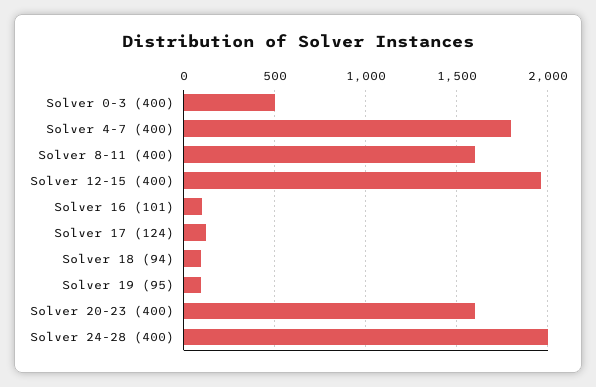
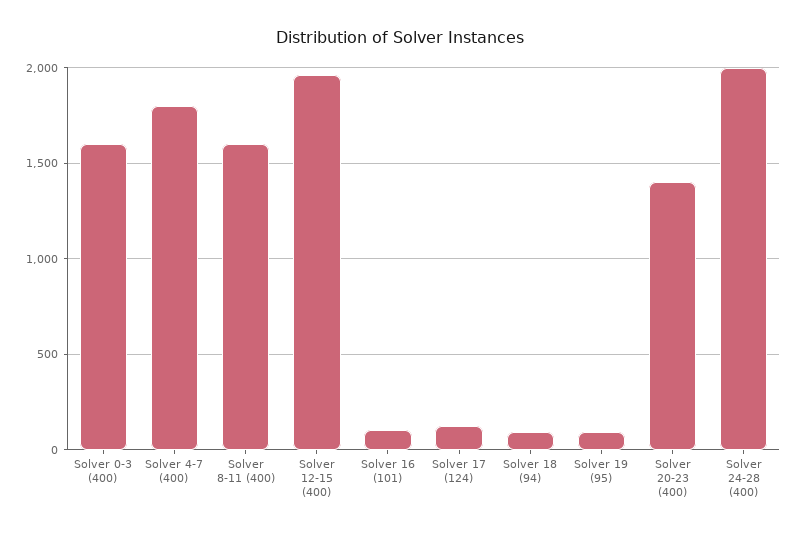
  {
-   "Solver 0-3 (400)": 500,
+   "Solver 0-3 (400)": 1600,
    "Solver 4-7 (400)": 1800,
    "Solver 8-11 (400)": 1600,
    "Solver 12-15 (400)": 1950,
    "Solver 16 (101)": 100,
    "Solver 17 (124)": 100,
    "Solver 18 (94)": 100,
    "Solver 19 (95)": 100,
-   "Solver 20-23 (400)": 1600,
+   "Solver 20-23 (400)": 1400,
    "Solver 24-28 (400)": 2000
  }

